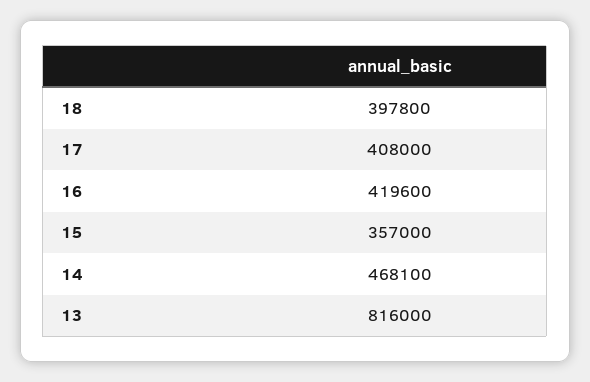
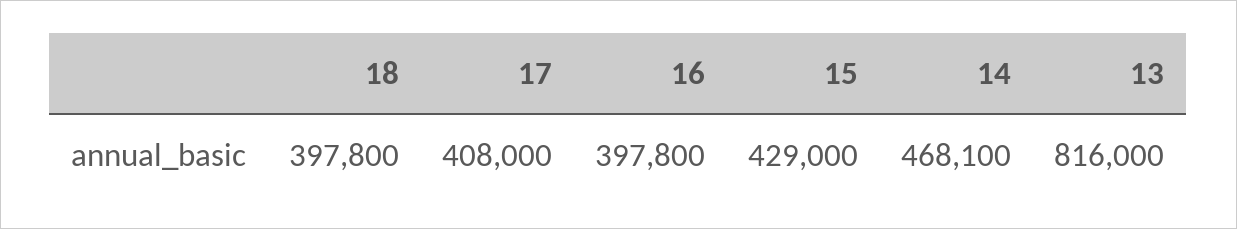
  {
    "18": 397800,
    "17": 408000,
-   "16": 419600,
+   "16": 397800,
-   "15": 357000,
+   "15": 429000,
    "14": 468100,
    "13": 816000
  }

